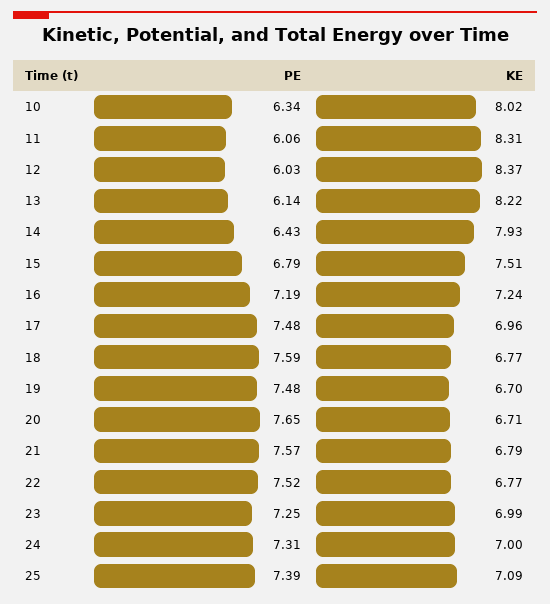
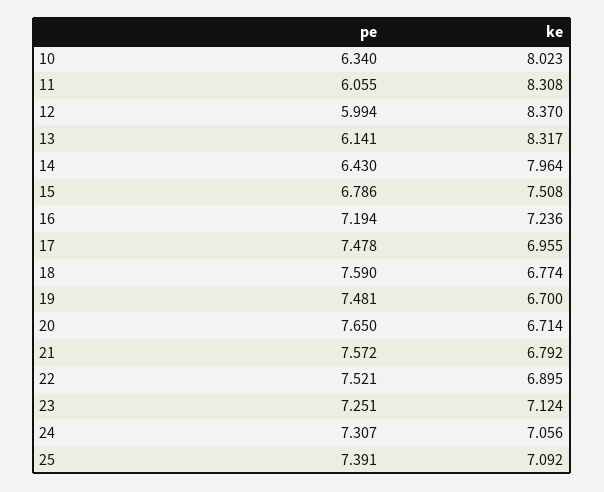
  {
    "PE": {
      "10": 6.34,
      "11": 6.055,
-     "12": 6.03,
+     "12": 5.994,
      "13": 6.141,
      "14": 6.43,
      "15": 6.786,
      "16": 7.194,
      "17": 7.478,
      "18": 7.59,
      "19": 7.481,
      "20": 7.65,
      "21": 7.572,
      "22": 7.521,
      "23": 7.251,
      "24": 7.307,
      "25": 7.391
    },
    "KE": {
      "10": 8.023,
      "11": 8.308,
      "12": 8.37,
-     "13": 8.22,
+     "13": 8.317,
-     "14": 7.93,
+     "14": 7.964,
      "15": 7.508,
      "16": 7.236,
      "17": 6.955,
      "18": 6.774,
      "19": 6.7,
      "20": 6.714,
      "21": 6.792,
-     "22": 6.77,
+     "22": 6.895,
-     "23": 6.99,
+     "23": 7.124,
-     "24": 7,
+     "24": 7.056,
      "25": 7.092
    }
  }

